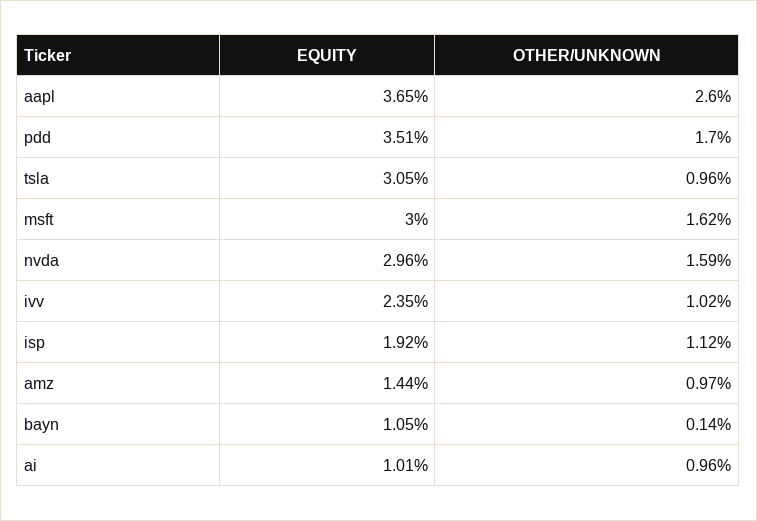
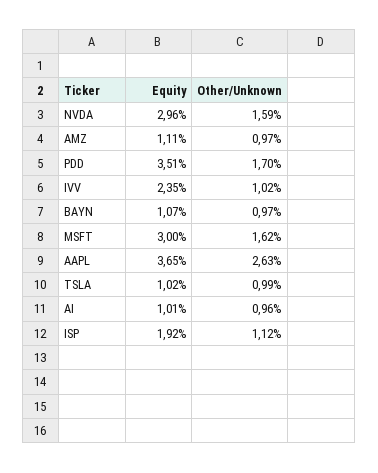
  {
    "EQUITY": {
      "aapl": 3.65,
      "pdd": 3.51,
-     "tsla": 3.05,
+     "tsla": 1.02,
      "msft": 3,
      "nvda": 2.96,
      "ivv": 2.35,
      "isp": 1.92,
-     "amz": 1.44,
+     "amz": 1.11,
-     "bayn": 1.05,
+     "bayn": 1.07,
      "ai": 1.01
    },
    "OTHER/UNKNOWN": {
-     "aapl": 2.6,
+     "aapl": 2.63,
      "pdd": 1.7,
-     "tsla": 0.96,
+     "tsla": 0.99,
      "msft": 1.62,
      "nvda": 1.59,
      "ivv": 1.02,
      "isp": 1.12,
      "amz": 0.97,
-     "bayn": 0.14,
+     "bayn": 0.97,
      "ai": 0.96
    }
  }

